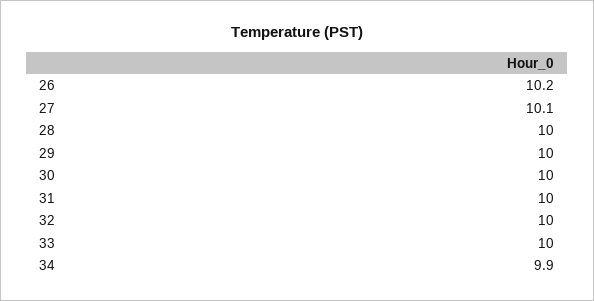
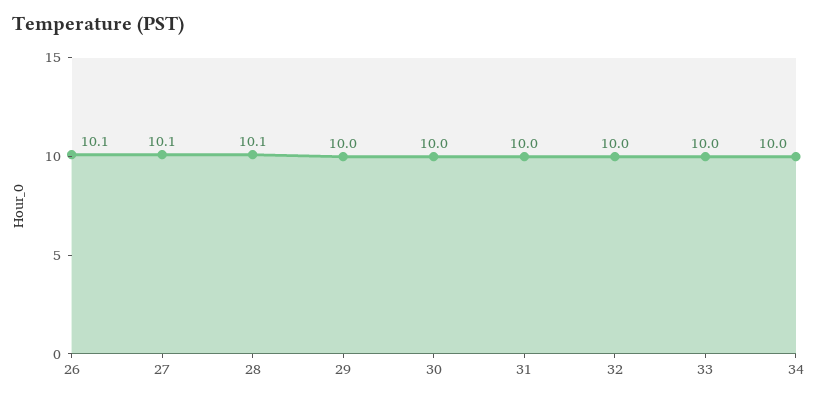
  {
-   "26": 10.2,
+   "26": 10.1,
    "27": 10.1,
-   "28": 10,
+   "28": 10.1,
    "29": 10,
    "30": 10,
    "31": 10,
    "32": 10,
    "33": 10,
-   "34": 9.9
+   "34": 10
  }

